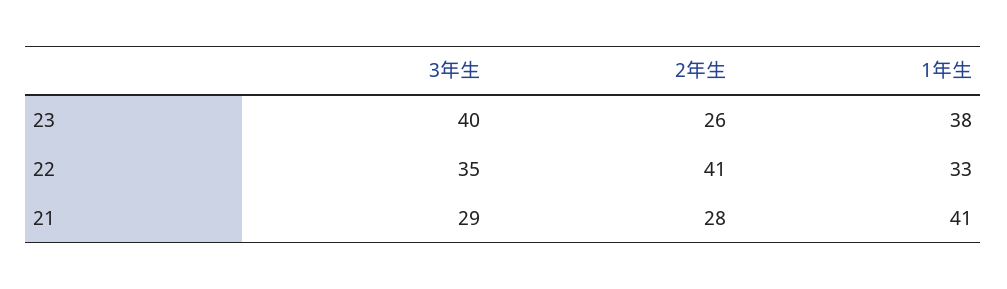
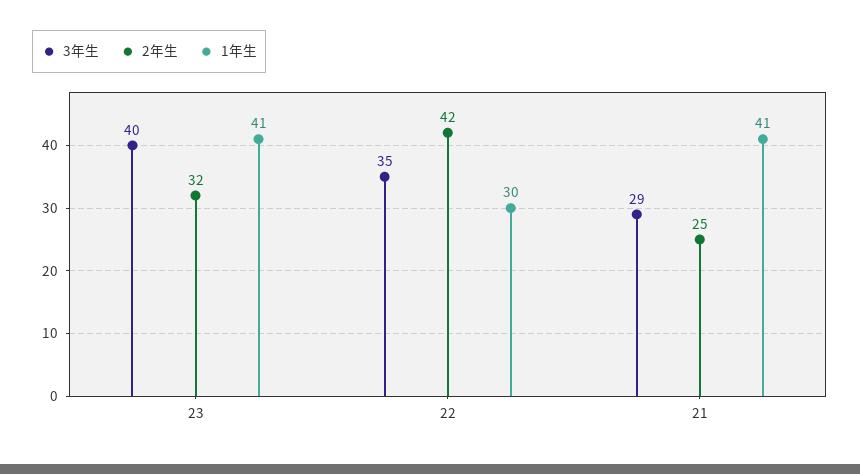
  {
    "3年生": {
      "23": 40,
      "22": 35,
      "21": 29
    },
    "2年生": {
-     "23": 26,
+     "23": 32,
-     "22": 41,
+     "22": 42,
-     "21": 28
+     "21": 25
    },
    "1年生": {
-     "23": 38,
+     "23": 41,
-     "22": 33,
+     "22": 30,
      "21": 41
    }
  }

